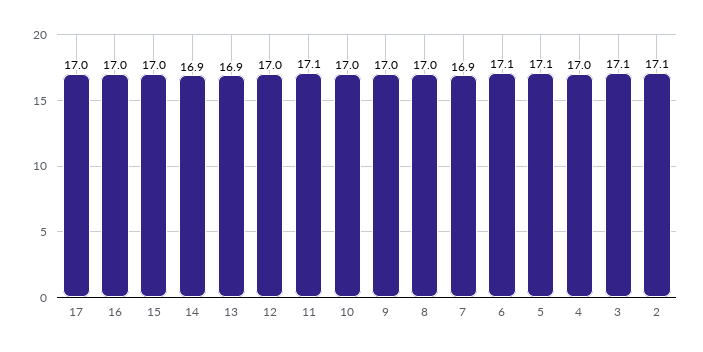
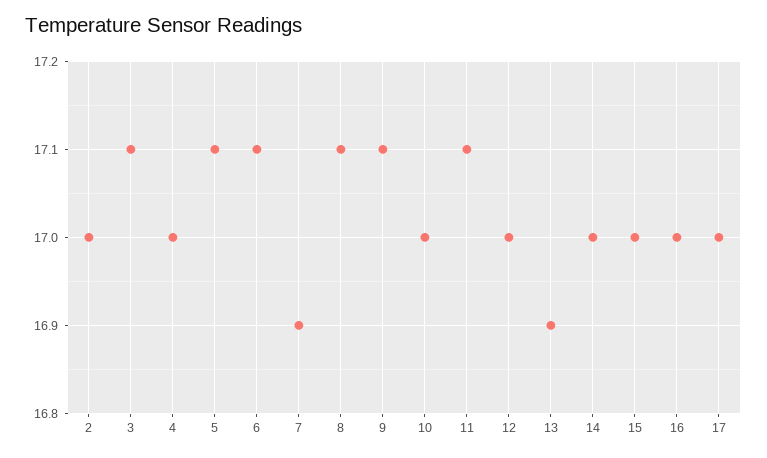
  {
    "17": 17,
    "16": 17,
    "15": 17,
-   "14": 16.9,
+   "14": 17,
    "13": 16.9,
    "12": 17,
    "11": 17.1,
    "10": 17,
-   "9": 17,
+   "9": 17.1,
-   "8": 17,
+   "8": 17.1,
    "7": 16.9,
    "6": 17.1,
    "5": 17.1,
    "4": 17,
    "3": 17.1,
-   "2": 17.1
+   "2": 17
  }

